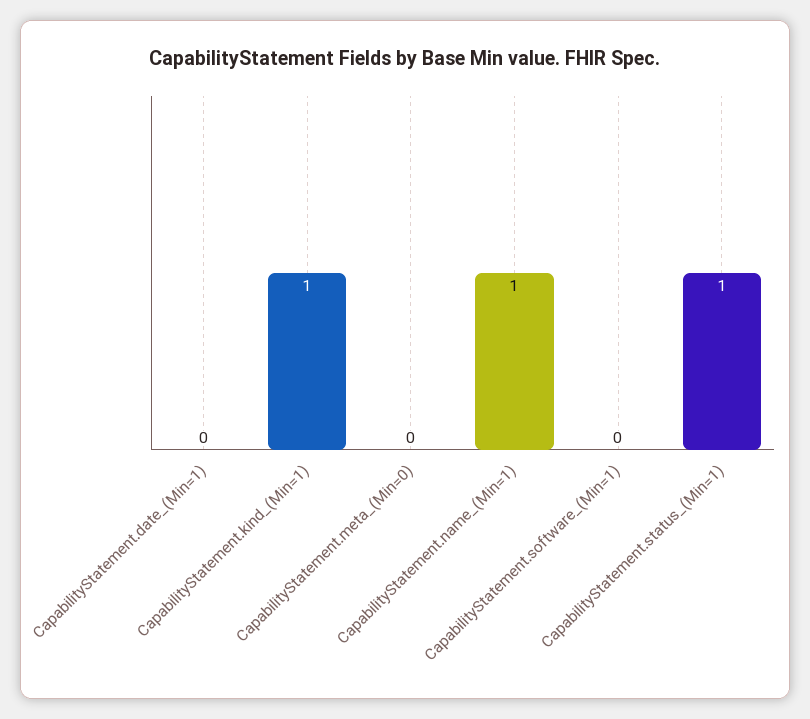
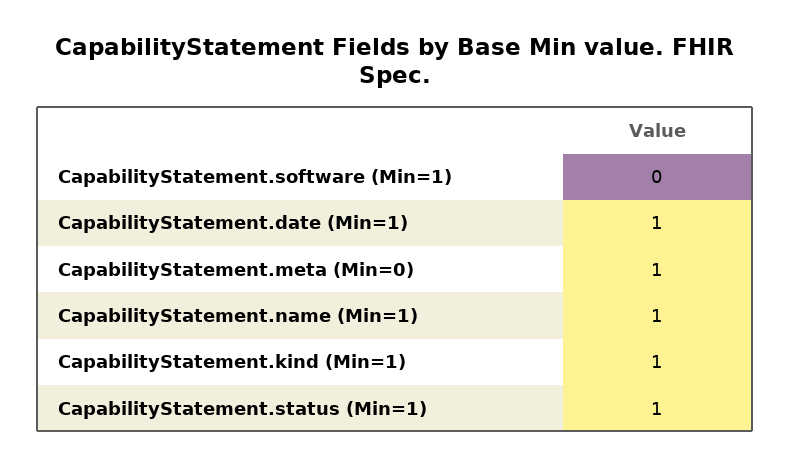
  {
-   "CapabilityStatement.date_(Min=1)": 0,
+   "CapabilityStatement.date_(Min=1)": 1,
    "CapabilityStatement.kind_(Min=1)": 1,
-   "CapabilityStatement.meta_(Min=0)": 0,
+   "CapabilityStatement.meta_(Min=0)": 1,
    "CapabilityStatement.name_(Min=1)": 1,
    "CapabilityStatement.software_(Min=1)": 0,
    "CapabilityStatement.status_(Min=1)": 1
  }

